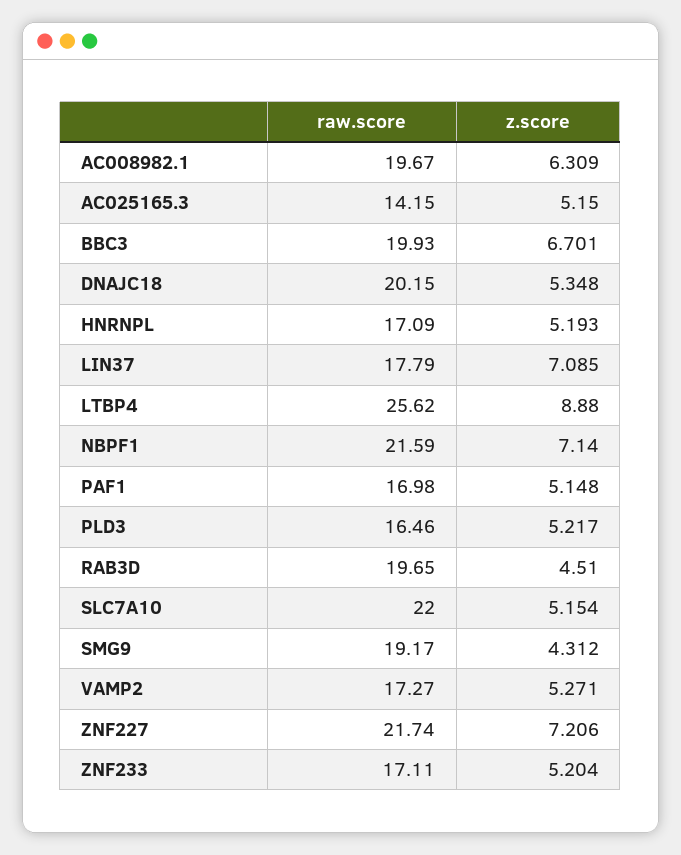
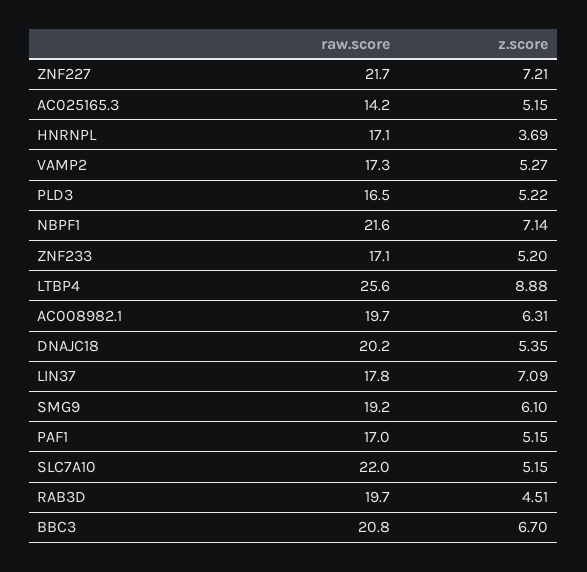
  {
    "raw.score": {
      "AC008982.1": 19.67,
      "AC025165.3": 14.15,
-     "BBC3": 19.93,
+     "BBC3": 20.8,
      "DNAJC18": 20.15,
      "HNRNPL": 17.09,
      "LIN37": 17.79,
      "LTBP4": 25.62,
      "NBPF1": 21.59,
      "PAF1": 16.98,
      "PLD3": 16.46,
      "RAB3D": 19.65,
      "SLC7A10": 22,
      "SMG9": 19.17,
      "VAMP2": 17.27,
      "ZNF227": 21.74,
      "ZNF233": 17.11
    },
    "z.score": {
      "AC008982.1": 6.309,
      "AC025165.3": 5.15,
      "BBC3": 6.701,
      "DNAJC18": 5.348,
-     "HNRNPL": 5.193,
+     "HNRNPL": 3.69,
      "LIN37": 7.085,
      "LTBP4": 8.88,
      "NBPF1": 7.14,
      "PAF1": 5.148,
      "PLD3": 5.217,
      "RAB3D": 4.51,
      "SLC7A10": 5.154,
-     "SMG9": 4.312,
+     "SMG9": 6.1,
      "VAMP2": 5.271,
      "ZNF227": 7.206,
      "ZNF233": 5.204
    }
  }

